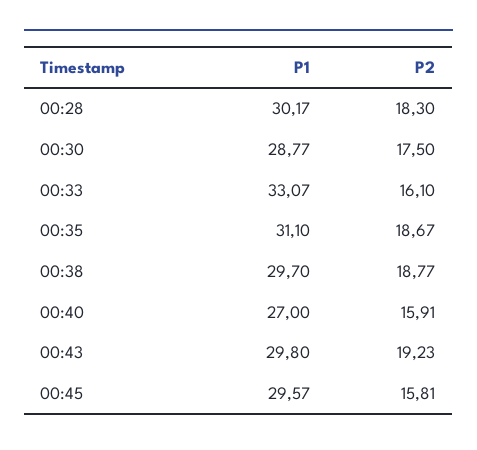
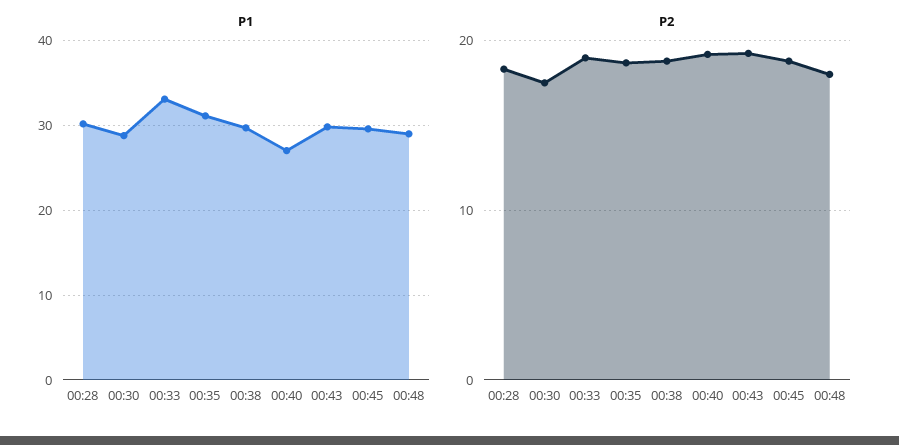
  {
    "P1": {
      "00:28": 30.17,
      "00:30": 28.77,
      "00:33": 33.07,
      "00:35": 31.1,
      "00:38": 29.7,
      "00:40": 27,
      "00:43": 29.8,
-     "00:45": 29.57
+     "00:45": 29.57,
+     "00:48": 29
    },
    "P2": {
      "00:28": 18.3,
      "00:30": 17.5,
-     "00:33": 16.1,
+     "00:33": 19,
      "00:35": 18.67,
      "00:38": 18.77,
-     "00:40": 15.91,
+     "00:40": 19,
      "00:43": 19.23,
-     "00:45": 15.81
+     "00:45": 19,
+     "00:48": 18
    }
  }

